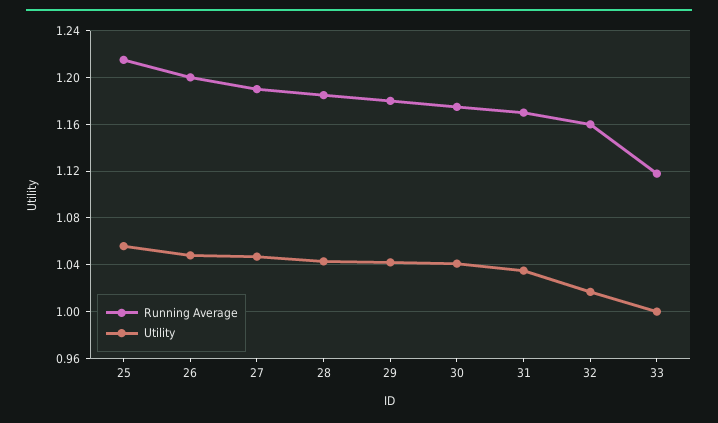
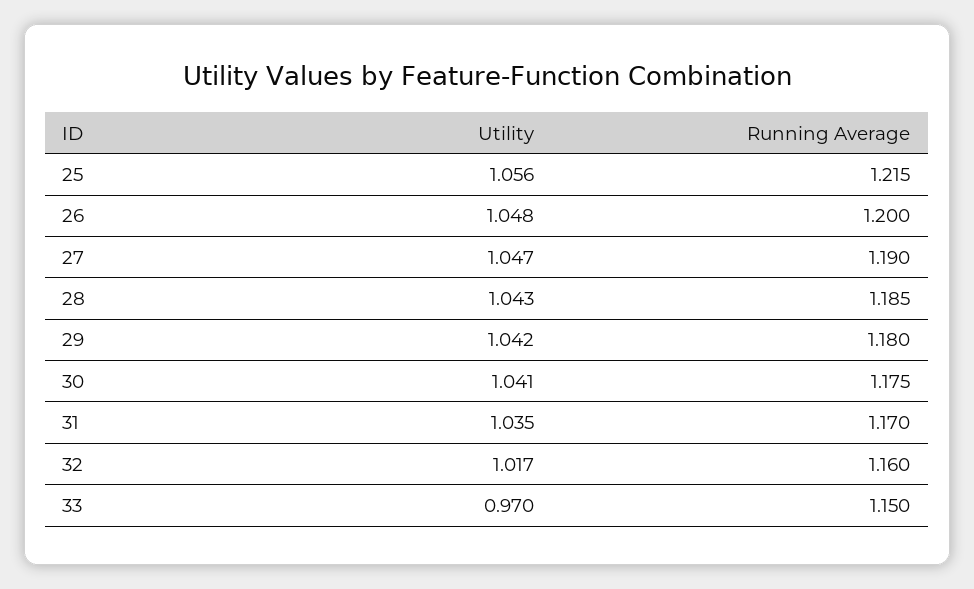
  {
    "Running Average": {
      "25": 1.215,
      "26": 1.2,
      "27": 1.19,
      "28": 1.185,
      "29": 1.18,
      "30": 1.175,
      "31": 1.17,
      "32": 1.16,
-     "33": 1.12
+     "33": 1.15
    },
    "Utility": {
      "25": 1.056,
      "26": 1.048,
      "27": 1.047,
      "28": 1.043,
      "29": 1.042,
      "30": 1.041,
      "31": 1.035,
      "32": 1.017,
-     "33": 1
+     "33": 0.97
    }
  }

